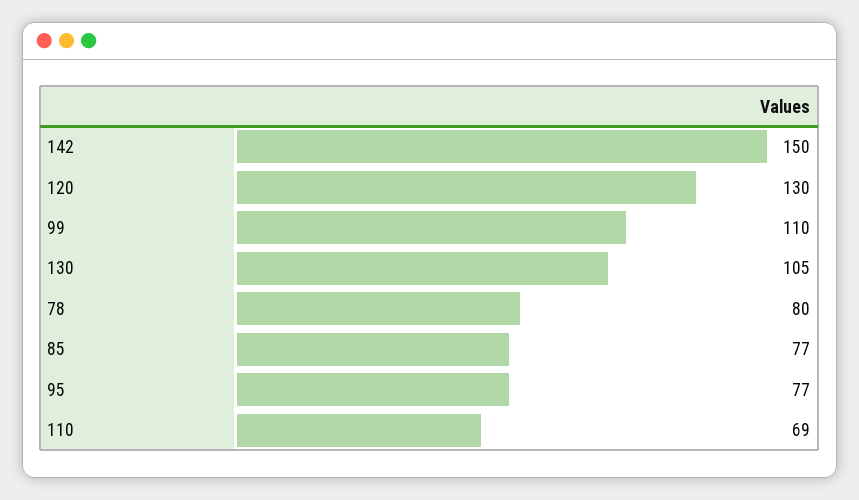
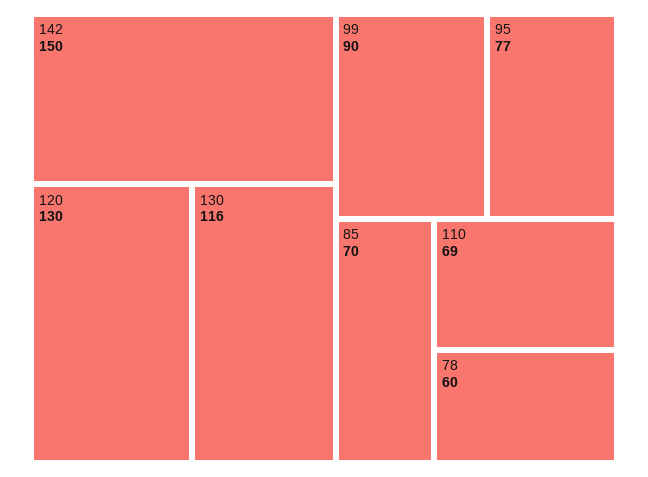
  {
    "142": 150,
    "120": 130,
-   "99": 110,
+   "99": 90,
-   "130": 105,
+   "130": 116,
-   "78": 80,
+   "78": 60,
-   "85": 77,
+   "85": 70,
    "95": 77,
    "110": 69
  }

